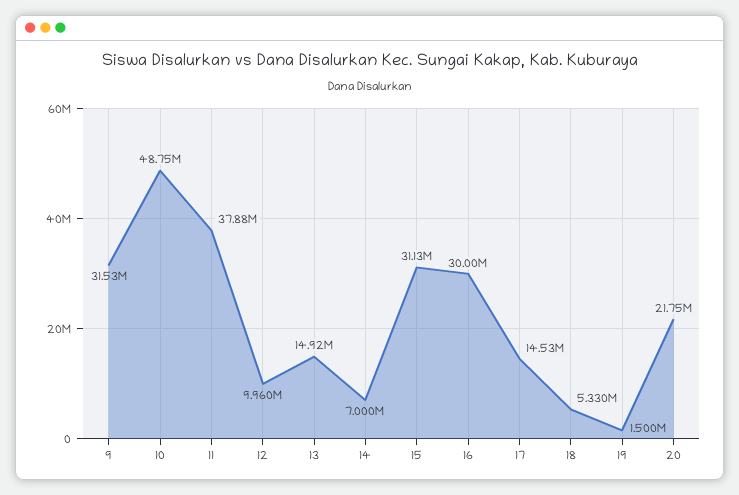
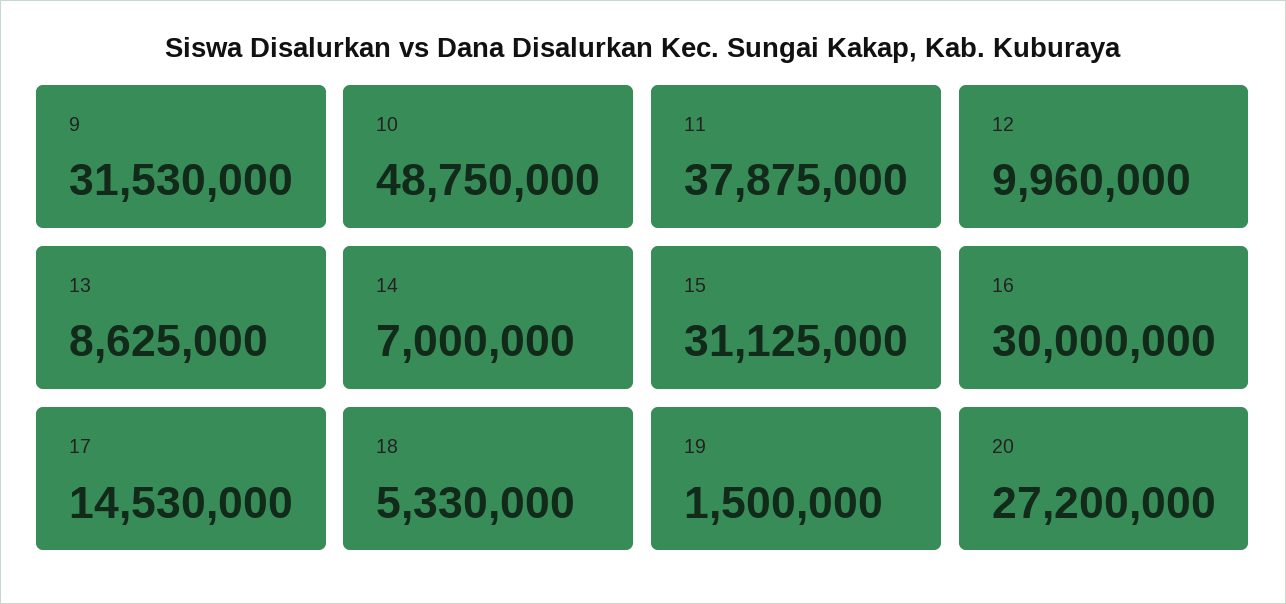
  {
    "9": 31530000,
    "10": 48750000,
    "11": 37875000,
    "12": 9960000,
-   "13": 14920000,
+   "13": 8625000,
    "14": 7000000,
    "15": 31125000,
    "16": 30000000,
    "17": 14530000,
    "18": 5330000,
    "19": 1500000,
-   "20": 21750000
+   "20": 27200000
  }

